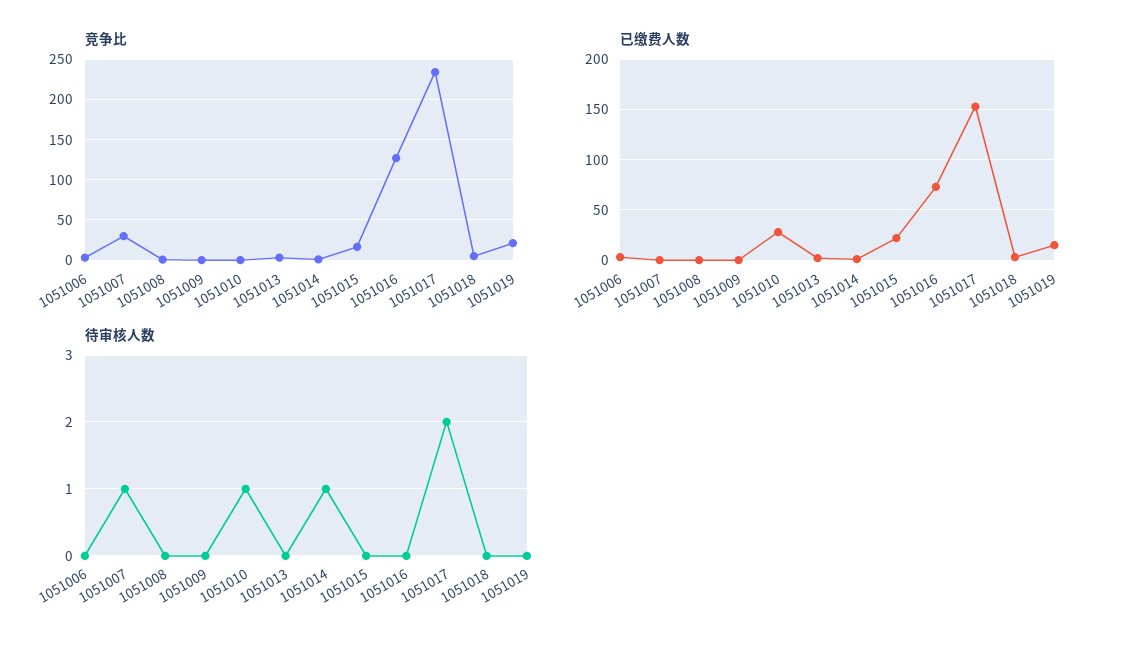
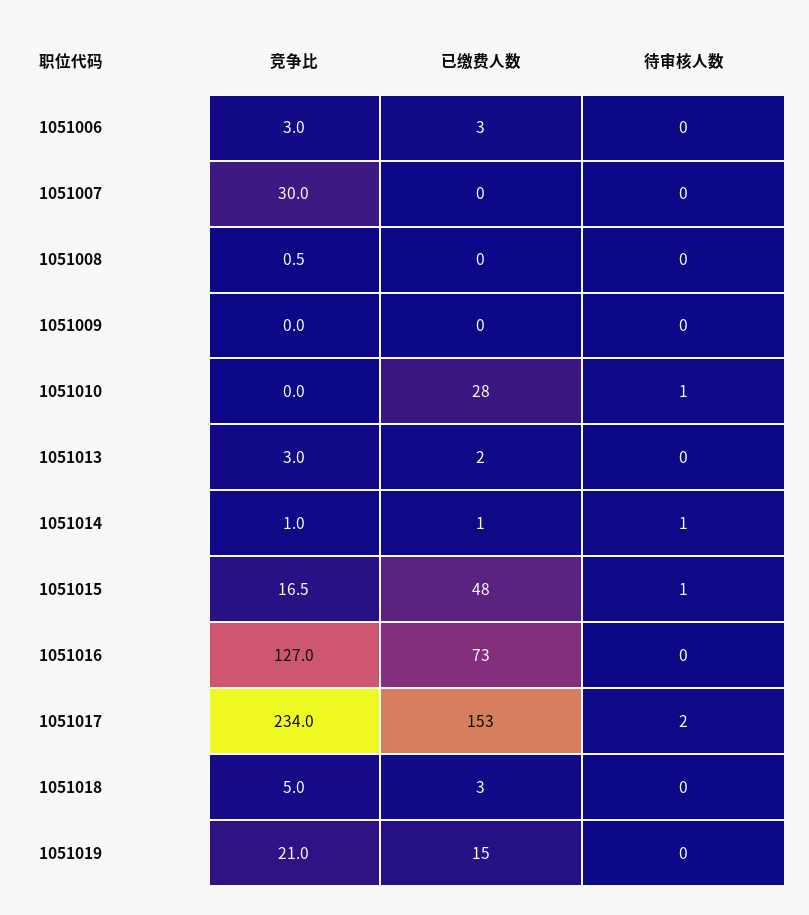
  {
    "竞争比": {
      "1051006": 3,
      "1051007": 30,
      "1051008": 0.5,
      "1051009": 0,
      "1051010": 0,
      "1051013": 3,
      "1051014": 1,
      "1051015": 16.5,
      "1051016": 127,
      "1051017": 234,
      "1051018": 5,
      "1051019": 21
    },
    "已缴费人数": {
      "1051006": 3,
      "1051007": 0,
      "1051008": 0,
      "1051009": 0,
      "1051010": 28,
      "1051013": 2,
      "1051014": 1,
-     "1051015": 20,
+     "1051015": 48,
      "1051016": 73,
      "1051017": 153,
      "1051018": 3,
      "1051019": 15
    },
    "待审核人数": {
      "1051006": 0,
-     "1051007": 1,
+     "1051007": 0,
      "1051008": 0,
      "1051009": 0,
      "1051010": 1,
      "1051013": 0,
      "1051014": 1,
-     "1051015": 0,
+     "1051015": 1,
      "1051016": 0,
      "1051017": 2,
      "1051018": 0,
      "1051019": 0
    }
  }

